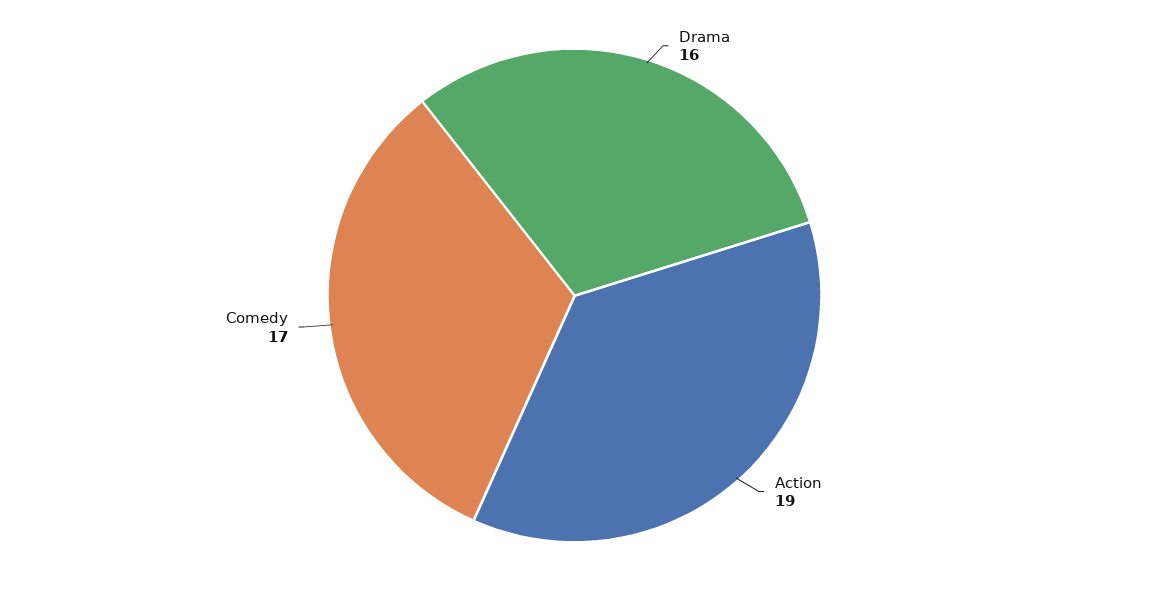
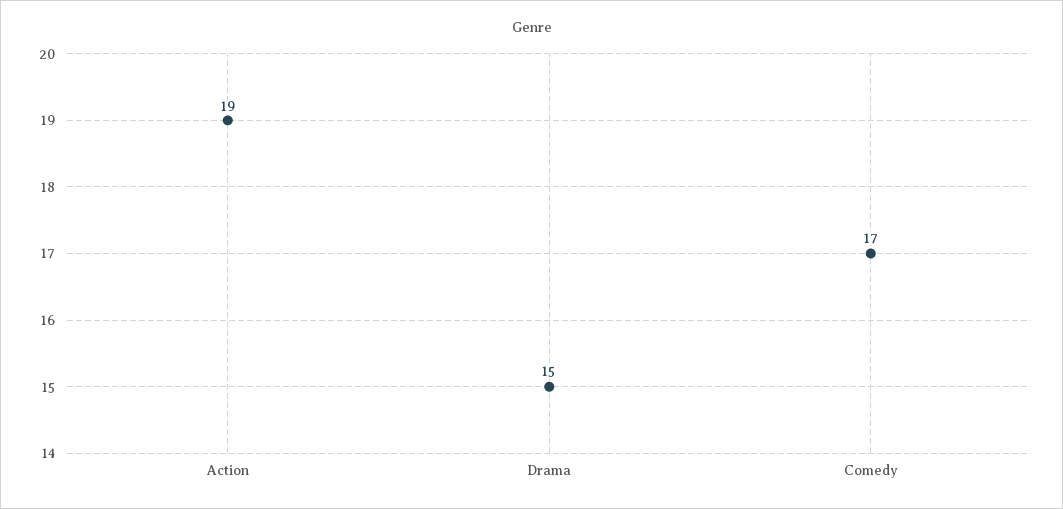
  {
-   "Drama": 16,
+   "Drama": 15,
    "Action": 19,
    "Comedy": 17
  }

